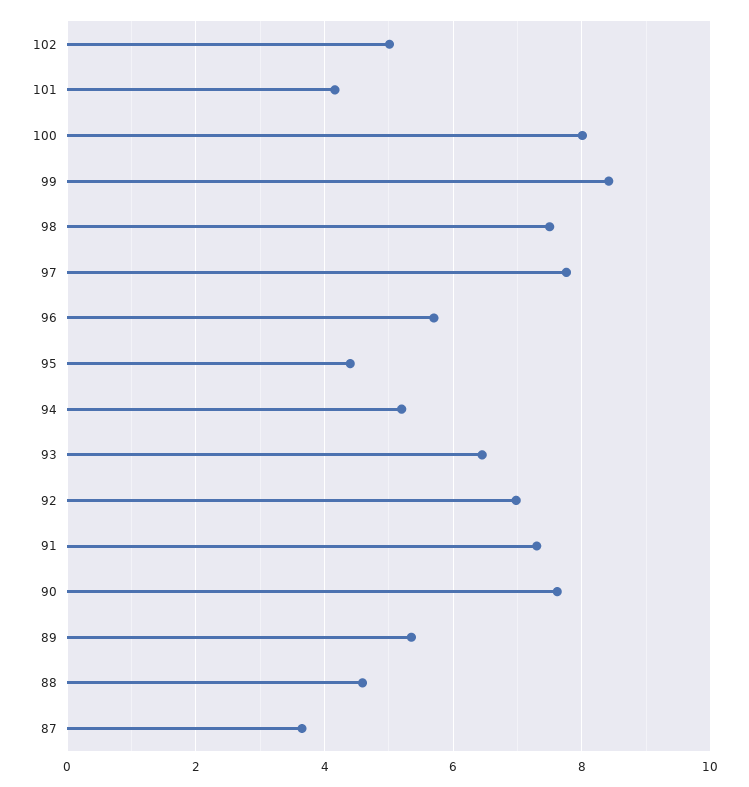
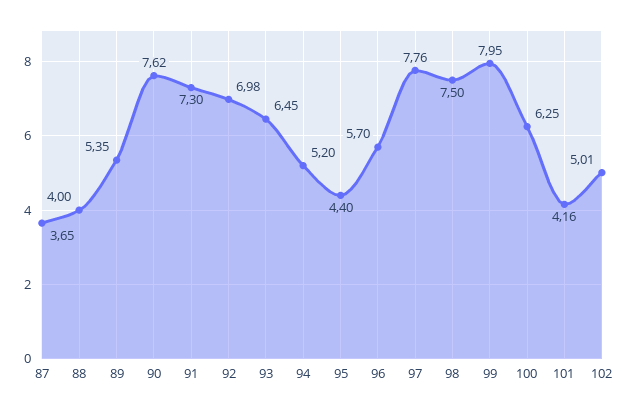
  {
    "102": 5.01,
    "101": 4.16,
-   "100": 8,
+   "100": 6.25,
-   "99": 8.4,
+   "99": 7.95,
    "98": 7.5,
    "97": 7.76,
    "96": 5.7,
    "95": 4.4,
    "94": 5.2,
    "93": 6.45,
    "92": 6.98,
    "91": 7.3,
    "90": 7.62,
    "89": 5.35,
-   "88": 4.6,
+   "88": 4,
    "87": 3.65
  }

